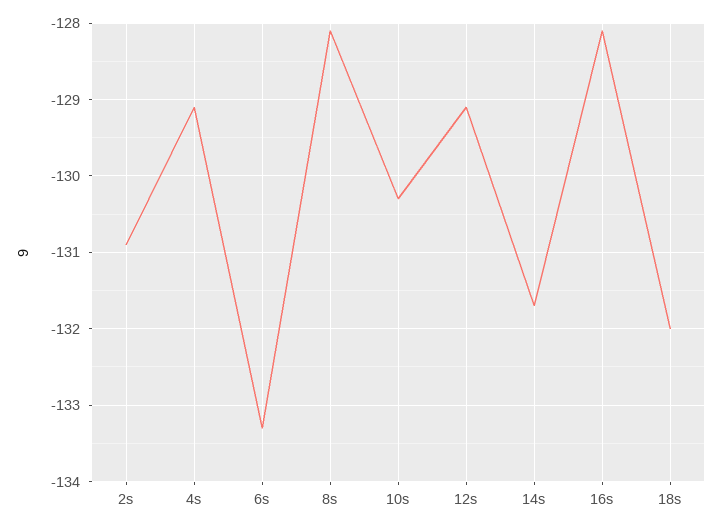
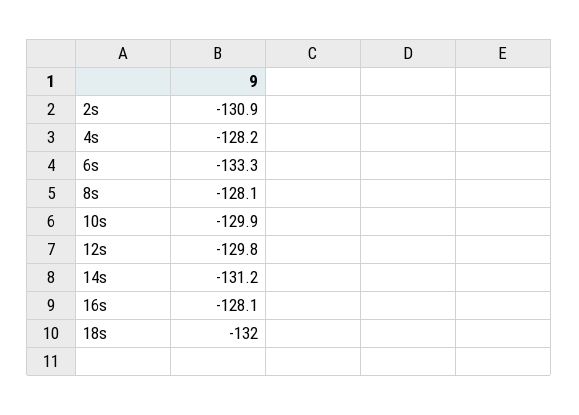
  {
    "2s": -130.9,
-   "4s": -129.1,
+   "4s": -128.2,
    "6s": -133.3,
    "8s": -128.1,
-   "10s": -130.3,
+   "10s": -129.9,
-   "12s": -129.1,
+   "12s": -129.8,
-   "14s": -131.7,
+   "14s": -131.2,
    "16s": -128.1,
    "18s": -132
  }

